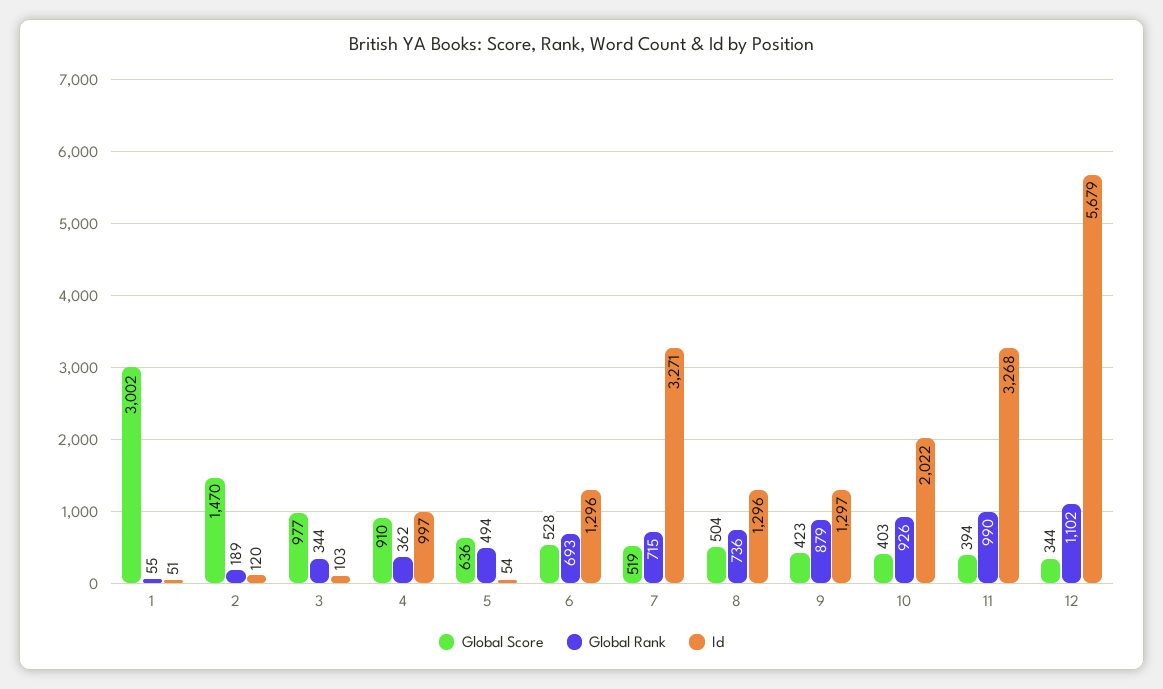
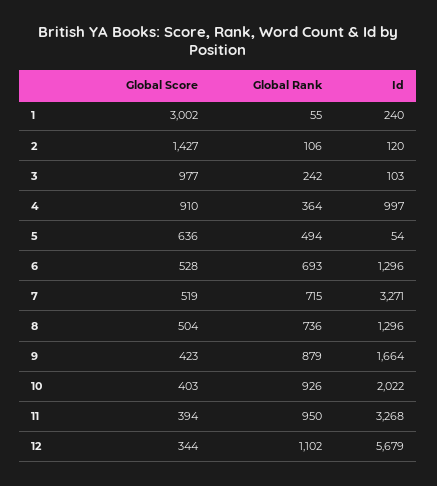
  {
    "Global Score": {
      "1": 3002,
-     "2": 1470,
+     "2": 1427,
      "3": 977,
      "4": 910,
      "5": 636,
      "6": 528,
      "7": 519,
      "8": 504,
      "9": 423,
      "10": 403,
      "11": 394,
      "12": 344
    },
    "Global Rank": {
      "1": 55,
-     "2": 189,
+     "2": 106,
-     "3": 344,
+     "3": 242,
-     "4": 362,
+     "4": 364,
      "5": 494,
      "6": 693,
      "7": 715,
      "8": 736,
      "9": 879,
      "10": 926,
-     "11": 990,
+     "11": 950,
      "12": 1102
    },
    "Id": {
-     "1": 51,
+     "1": 240,
      "2": 120,
      "3": 103,
      "4": 997,
      "5": 54,
      "6": 1296,
      "7": 3271,
      "8": 1296,
-     "9": 1297,
+     "9": 1664,
      "10": 2022,
      "11": 3268,
      "12": 5679
    }
  }

